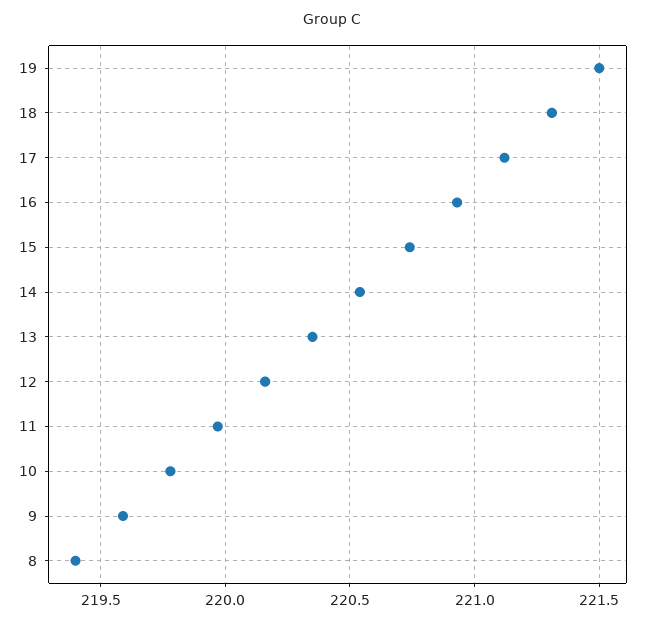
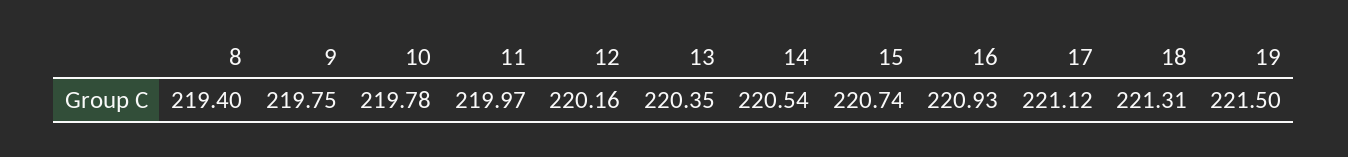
  {
    "19": 221.5,
    "18": 221.31,
    "17": 221.12,
    "16": 220.93,
    "15": 220.74,
    "14": 220.54,
    "13": 220.35,
    "12": 220.16,
    "11": 219.97,
    "10": 219.78,
-   "9": 219.6,
+   "9": 219.75,
    "8": 219.4
  }

